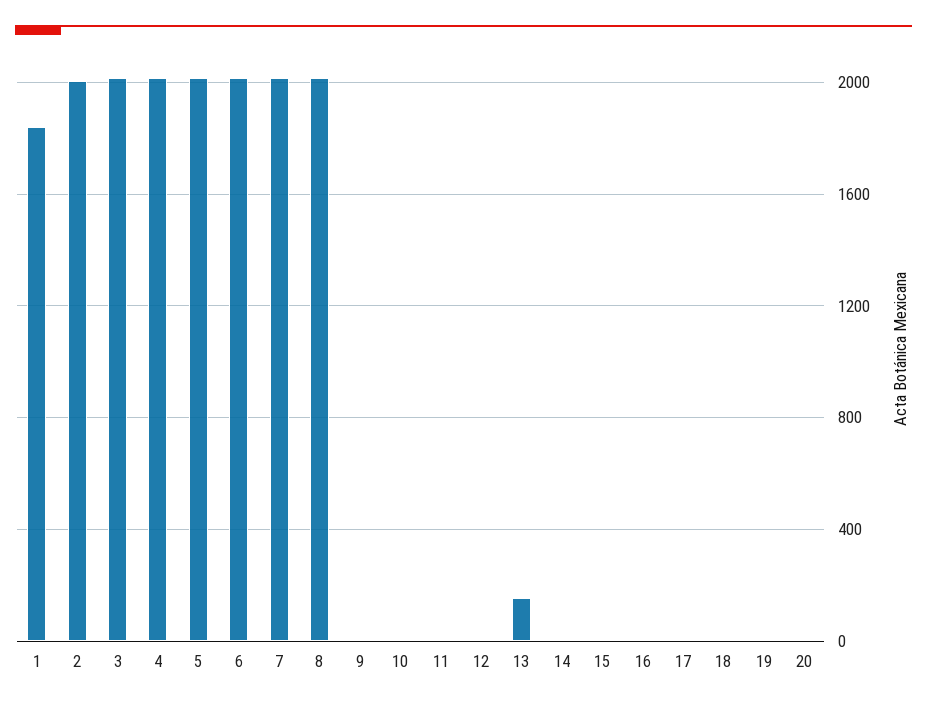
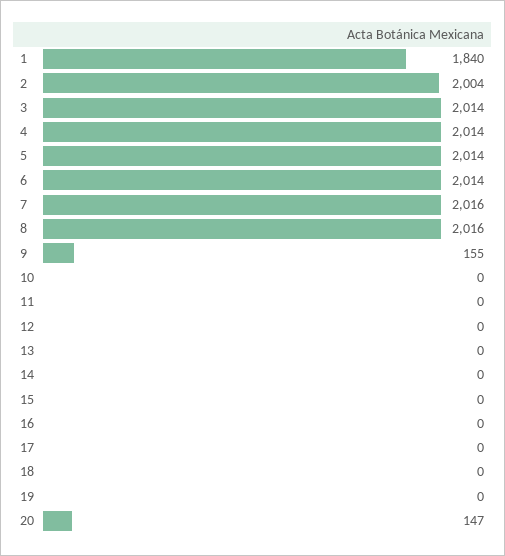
  {
    "1": 1840,
    "2": 2004,
    "3": 2014,
    "4": 2014,
    "5": 2014,
    "6": 2014,
    "7": 2016,
    "8": 2016,
-   "9": 0,
+   "9": 155,
    "10": 0,
    "11": 0,
    "12": 0,
-   "13": 150,
+   "13": 0,
    "14": 0,
    "15": 0,
    "16": 0,
    "17": 0,
    "18": 0,
    "19": 0,
-   "20": 0
+   "20": 147
  }

